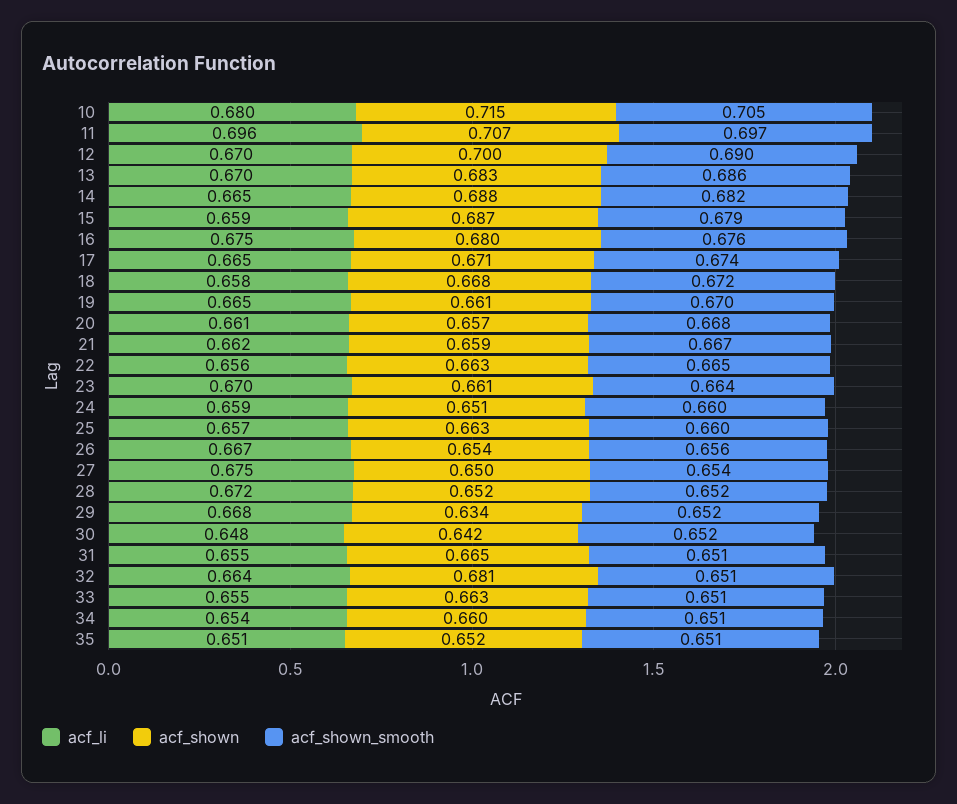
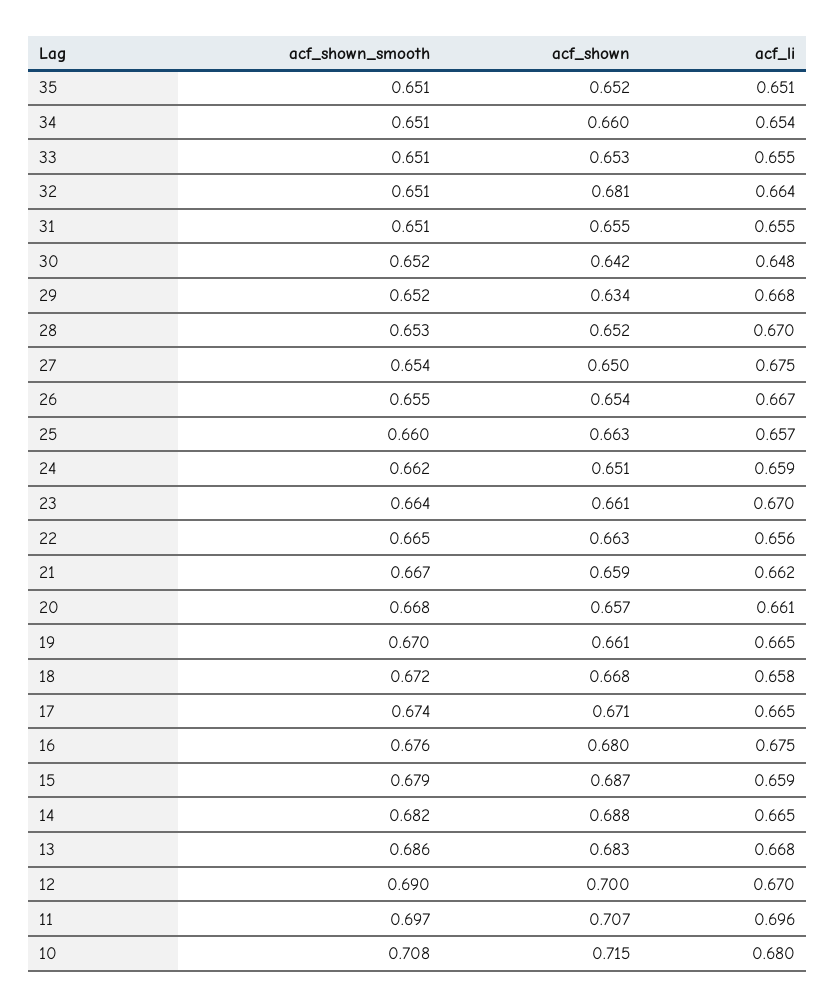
  {
    "acf_li": {
      "10": 0.68,
      "11": 0.696,
      "12": 0.67,
-     "13": 0.67,
+     "13": 0.668,
      "14": 0.665,
      "15": 0.659,
      "16": 0.675,
      "17": 0.665,
      "18": 0.658,
      "19": 0.665,
      "20": 0.661,
      "21": 0.662,
      "22": 0.656,
      "23": 0.67,
      "24": 0.659,
      "25": 0.657,
      "26": 0.667,
      "27": 0.675,
-     "28": 0.672,
+     "28": 0.67,
      "29": 0.668,
      "30": 0.648,
      "31": 0.655,
      "32": 0.664,
      "33": 0.655,
      "34": 0.654,
      "35": 0.651
    },
    "acf_shown": {
      "10": 0.715,
      "11": 0.707,
      "12": 0.7,
      "13": 0.683,
      "14": 0.688,
      "15": 0.687,
      "16": 0.68,
      "17": 0.671,
      "18": 0.668,
      "19": 0.661,
      "20": 0.657,
      "21": 0.659,
      "22": 0.663,
      "23": 0.661,
      "24": 0.651,
      "25": 0.663,
      "26": 0.654,
      "27": 0.65,
      "28": 0.652,
      "29": 0.634,
      "30": 0.642,
-     "31": 0.665,
+     "31": 0.655,
      "32": 0.681,
-     "33": 0.663,
+     "33": 0.653,
      "34": 0.66,
      "35": 0.652
    },
    "acf_shown_smooth": {
-     "10": 0.705,
+     "10": 0.708,
      "11": 0.697,
      "12": 0.69,
      "13": 0.686,
      "14": 0.682,
      "15": 0.679,
      "16": 0.676,
      "17": 0.674,
      "18": 0.672,
      "19": 0.67,
      "20": 0.668,
      "21": 0.667,
      "22": 0.665,
      "23": 0.664,
-     "24": 0.66,
+     "24": 0.662,
      "25": 0.66,
-     "26": 0.656,
+     "26": 0.655,
      "27": 0.654,
-     "28": 0.652,
+     "28": 0.653,
      "29": 0.652,
      "30": 0.652,
      "31": 0.651,
      "32": 0.651,
      "33": 0.651,
      "34": 0.651,
      "35": 0.651
    }
  }

